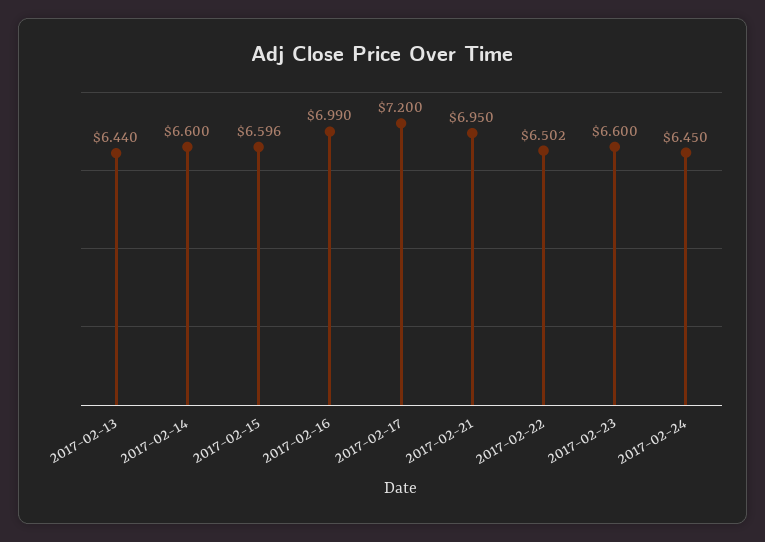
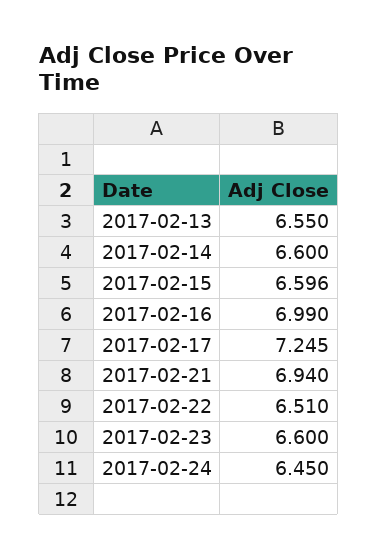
  {
-   "2017-02-13": 6.44,
+   "2017-02-13": 6.55,
    "2017-02-14": 6.6,
    "2017-02-15": 6.596,
    "2017-02-16": 6.99,
-   "2017-02-17": 7.2,
+   "2017-02-17": 7.245,
-   "2017-02-21": 6.95,
+   "2017-02-21": 6.94,
-   "2017-02-22": 6.502,
+   "2017-02-22": 6.51,
    "2017-02-23": 6.6,
    "2017-02-24": 6.45
  }

